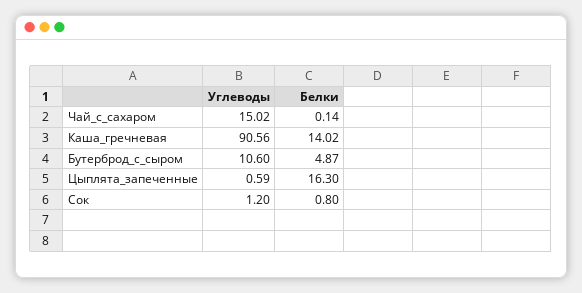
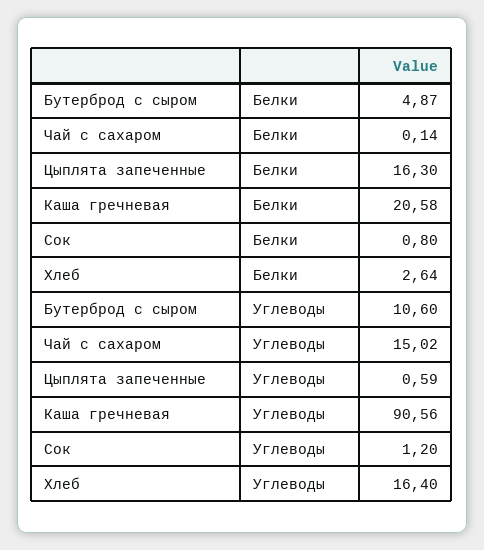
  {
    "Углеводы": {
      "Чай_с_сахаром": 15.02,
      "Каша_гречневая": 90.56,
      "Бутерброд_с_сыром": 10.6,
      "Цыплята_запеченные": 0.59,
-     "Сок": 1.2
+     "Сок": 1.2,
+     "Хлеб": 16.4
    },
    "Белки": {
      "Чай_с_сахаром": 0.14,
-     "Каша_гречневая": 14.02,
+     "Каша_гречневая": 20.58,
      "Бутерброд_с_сыром": 4.87,
      "Цыплята_запеченные": 16.3,
-     "Сок": 0.8
+     "Сок": 0.8,
+     "Хлеб": 2.64
    }
  }

